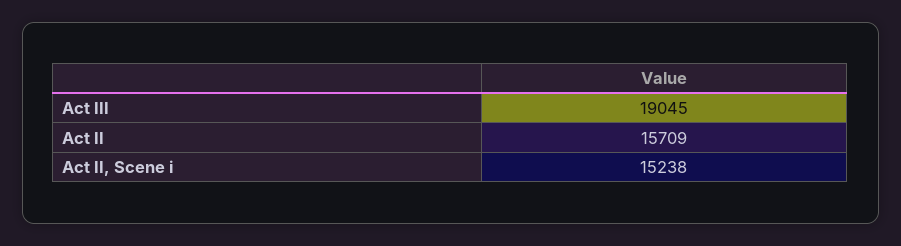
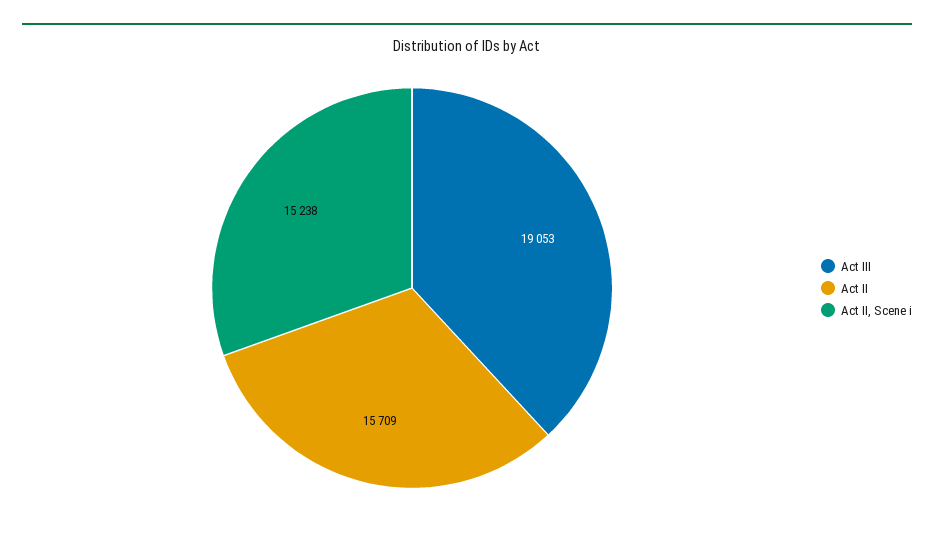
  {
-   "Act III": 19045,
+   "Act III": 19053,
    "Act II": 15709,
    "Act II, Scene i": 15238
  }

